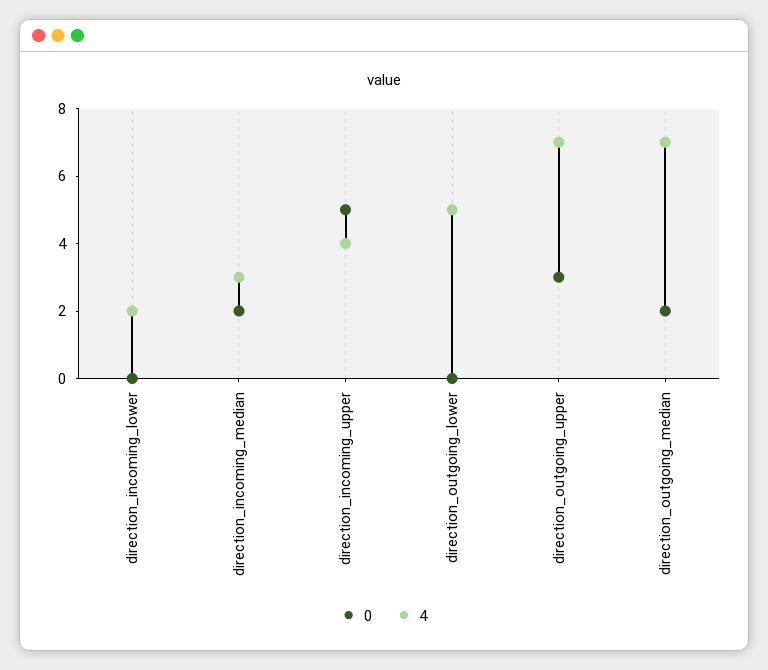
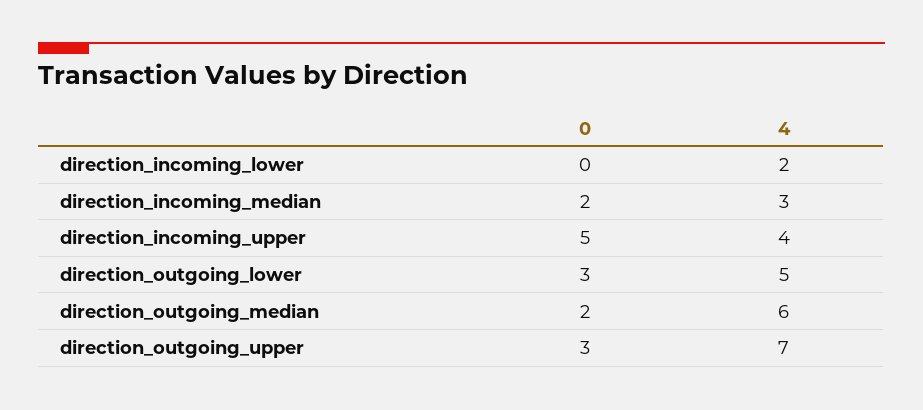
  {
    "0": {
      "direction_incoming_lower": 0,
      "direction_incoming_median": 2,
      "direction_incoming_upper": 5,
-     "direction_outgoing_lower": 0,
+     "direction_outgoing_lower": 3,
      "direction_outgoing_upper": 3,
      "direction_outgoing_median": 2
    },
    "4": {
      "direction_incoming_lower": 2,
      "direction_incoming_median": 3,
      "direction_incoming_upper": 4,
      "direction_outgoing_lower": 5,
      "direction_outgoing_upper": 7,
-     "direction_outgoing_median": 7
+     "direction_outgoing_median": 6
    }
  }

